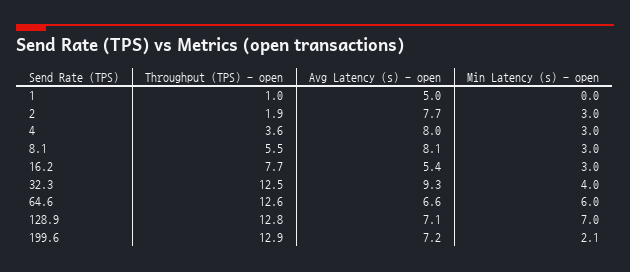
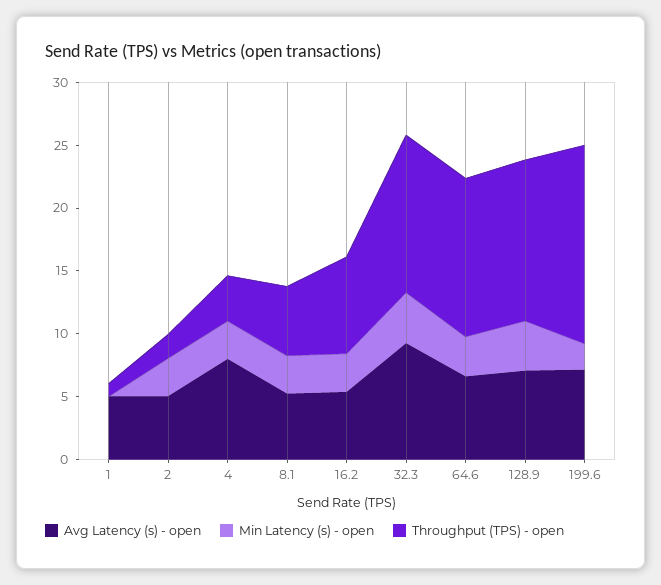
  {
    "Throughput (TPS) - open": {
      "1": 1,
      "2": 1.9,
      "4": 3.6,
      "8.1": 5.5,
      "16.2": 7.7,
      "32.3": 12.5,
      "64.6": 12.6,
      "128.9": 12.8,
-     "199.6": 12.9
+     "199.6": 16
    },
    "Avg Latency (s) - open": {
      "1": 5,
-     "2": 7.7,
+     "2": 5,
      "4": 8,
-     "8.1": 8.1,
+     "8.1": 5,
      "16.2": 5.4,
      "32.3": 9.3,
      "64.6": 6.6,
      "128.9": 7.1,
      "199.6": 7.2
    },
    "Min Latency (s) - open": {
      "1": 0,
      "2": 3,
      "4": 3,
      "8.1": 3,
      "16.2": 3,
      "32.3": 4,
-     "64.6": 6,
+     "64.6": 3,
-     "128.9": 7,
+     "128.9": 4,
      "199.6": 2.1
    }
  }

